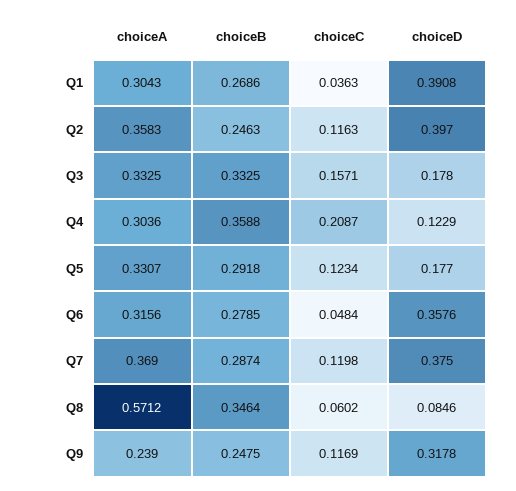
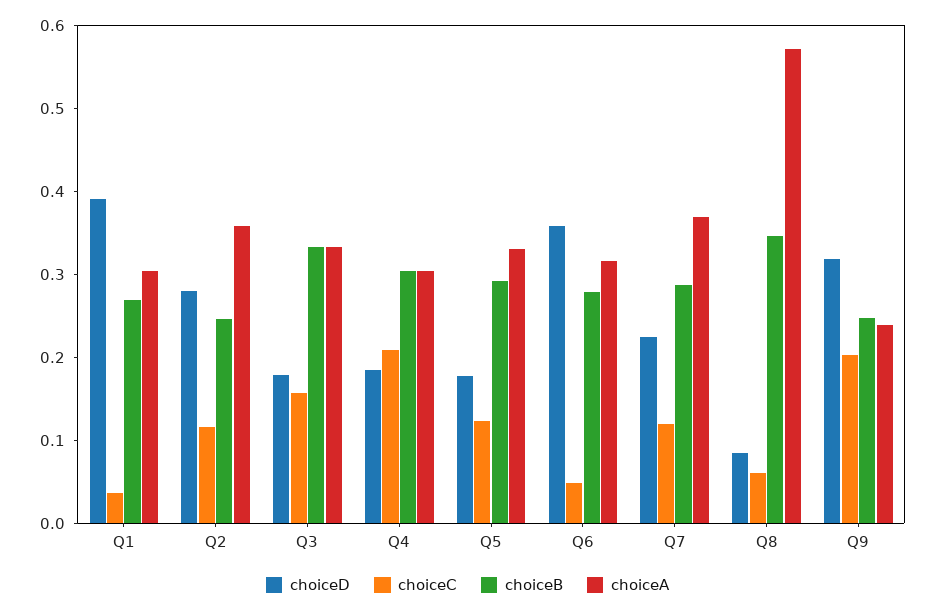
  {
    "choiceA": {
      "Q1": 0.3043,
      "Q2": 0.3583,
      "Q3": 0.3325,
      "Q4": 0.3036,
      "Q5": 0.3307,
      "Q6": 0.3156,
      "Q7": 0.369,
      "Q8": 0.5712,
      "Q9": 0.239
    },
    "choiceB": {
      "Q1": 0.2686,
      "Q2": 0.2463,
      "Q3": 0.3325,
-     "Q4": 0.3588,
+     "Q4": 0.3,
      "Q5": 0.2918,
      "Q6": 0.2785,
      "Q7": 0.2874,
      "Q8": 0.3464,
      "Q9": 0.2475
    },
    "choiceC": {
      "Q1": 0.0363,
      "Q2": 0.1163,
      "Q3": 0.1571,
      "Q4": 0.2087,
      "Q5": 0.1234,
      "Q6": 0.0484,
      "Q7": 0.1198,
      "Q8": 0.0602,
-     "Q9": 0.1169
+     "Q9": 0.2
    },
    "choiceD": {
      "Q1": 0.3908,
-     "Q2": 0.397,
+     "Q2": 0.28,
      "Q3": 0.178,
-     "Q4": 0.1229,
+     "Q4": 0.18,
      "Q5": 0.177,
      "Q6": 0.3576,
-     "Q7": 0.375,
+     "Q7": 0.22,
      "Q8": 0.0846,
      "Q9": 0.3178
    }
  }

